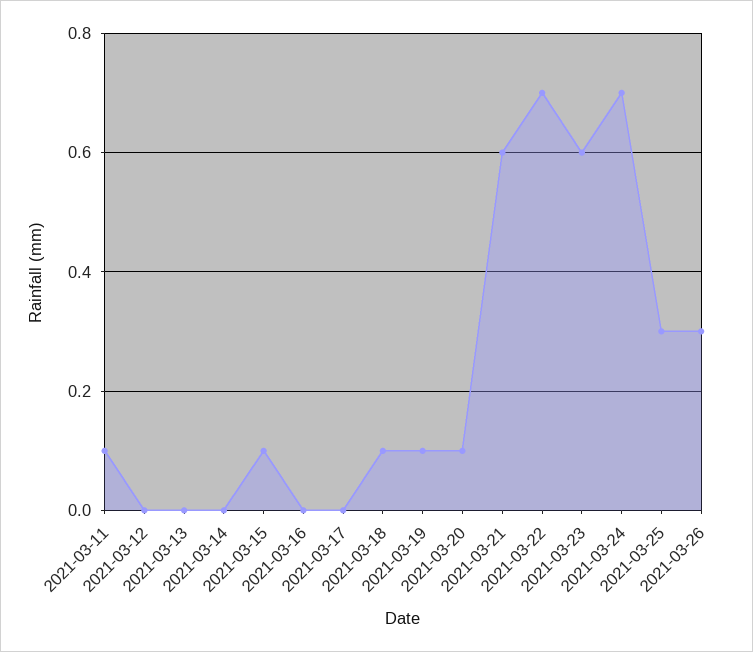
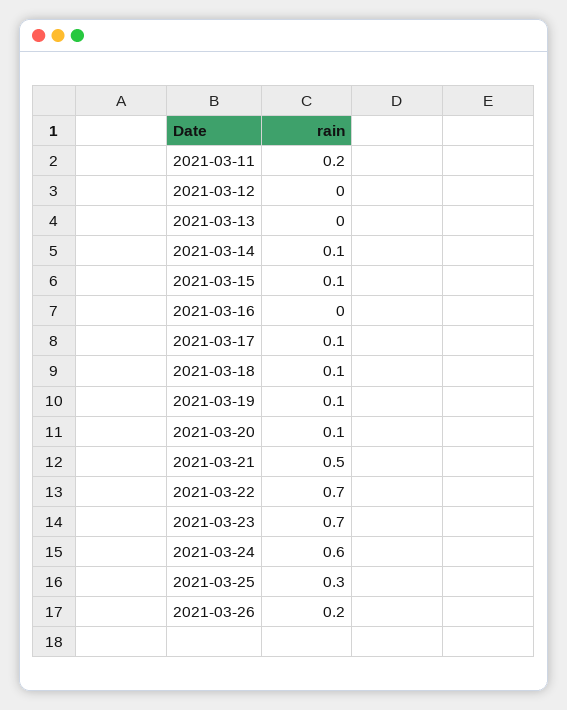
  {
-   "2021-03-11": 0.1,
+   "2021-03-11": 0.2,
    "2021-03-12": 0,
    "2021-03-13": 0,
-   "2021-03-14": 0,
+   "2021-03-14": 0.1,
    "2021-03-15": 0.1,
    "2021-03-16": 0,
-   "2021-03-17": 0,
+   "2021-03-17": 0.1,
    "2021-03-18": 0.1,
    "2021-03-19": 0.1,
    "2021-03-20": 0.1,
-   "2021-03-21": 0.6,
+   "2021-03-21": 0.5,
    "2021-03-22": 0.7,
-   "2021-03-23": 0.6,
+   "2021-03-23": 0.7,
-   "2021-03-24": 0.7,
+   "2021-03-24": 0.6,
    "2021-03-25": 0.3,
-   "2021-03-26": 0.3
+   "2021-03-26": 0.2
  }

